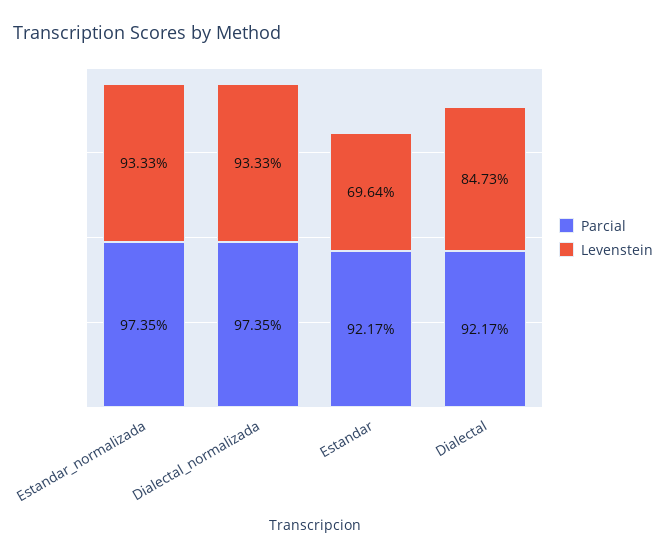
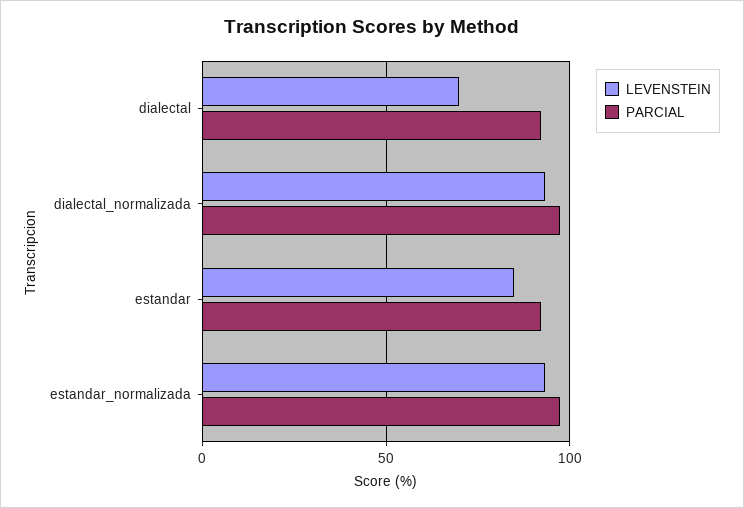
  {
    "Parcial": {
      "Estandar_normalizada": 97.35,
      "Dialectal_normalizada": 97.35,
      "Estandar": 92.17,
      "Dialectal": 92.17
    },
    "Levenstein": {
      "Estandar_normalizada": 93.33,
      "Dialectal_normalizada": 93.33,
-     "Estandar": 69.64,
+     "Estandar": 85,
-     "Dialectal": 84.73
+     "Dialectal": 70
    }
  }

